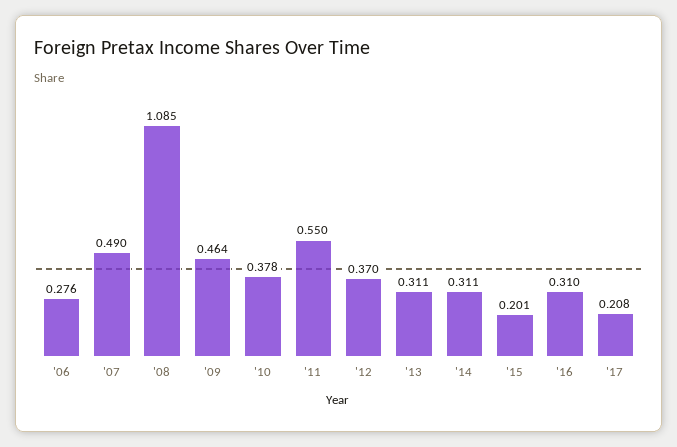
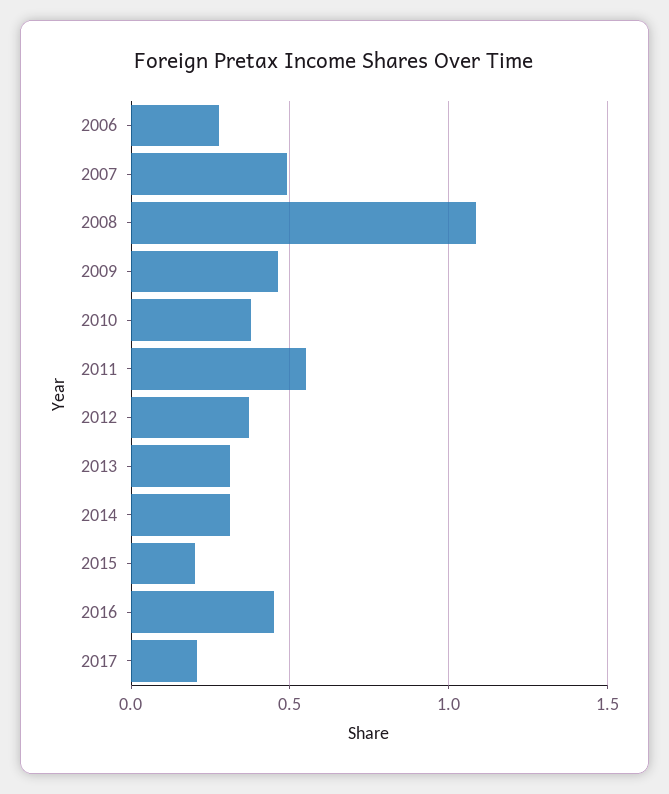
  {
    "'06": 0.276,
    "'07": 0.49,
    "'08": 1.085,
    "'09": 0.464,
    "'10": 0.378,
    "'11": 0.55,
    "'12": 0.37,
    "'13": 0.311,
    "'14": 0.311,
    "'15": 0.201,
-   "'16": 0.31,
+   "'16": 0.45,
    "'17": 0.208
  }

